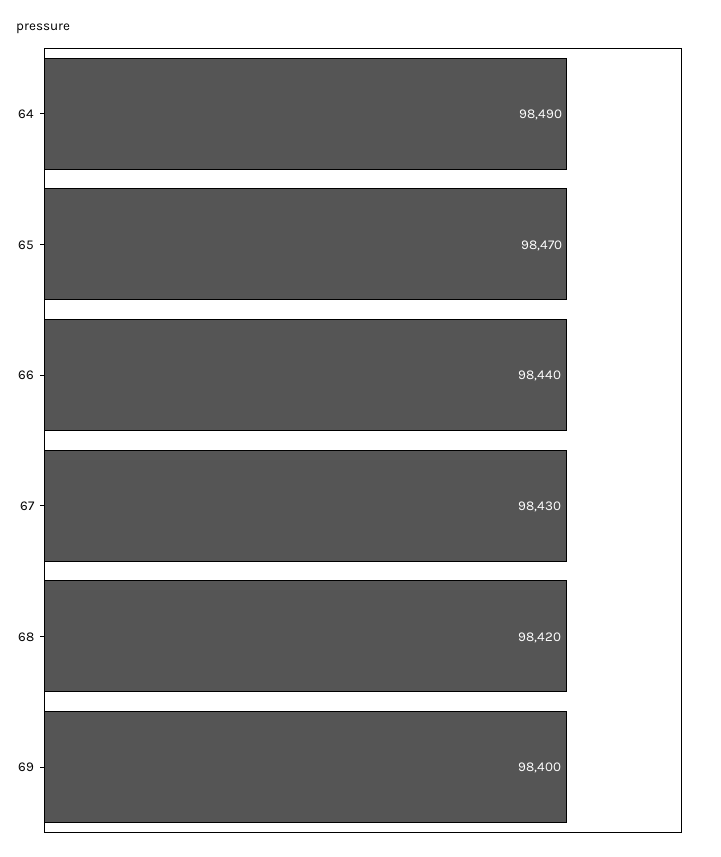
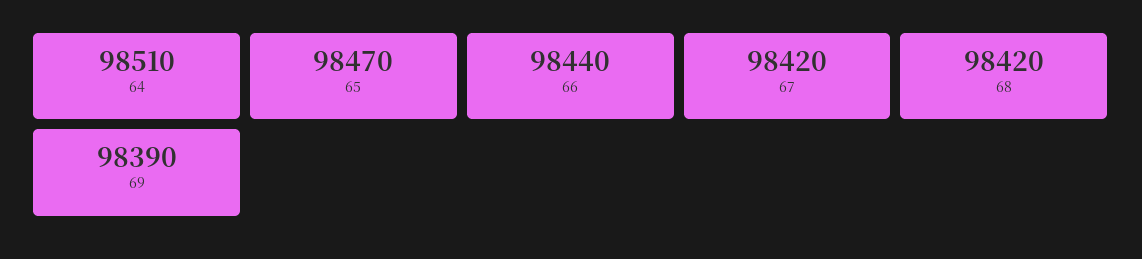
  {
-   "64": 98490,
+   "64": 98510,
    "65": 98470,
    "66": 98440,
-   "67": 98430,
+   "67": 98420,
    "68": 98420,
-   "69": 98400
+   "69": 98390
  }

